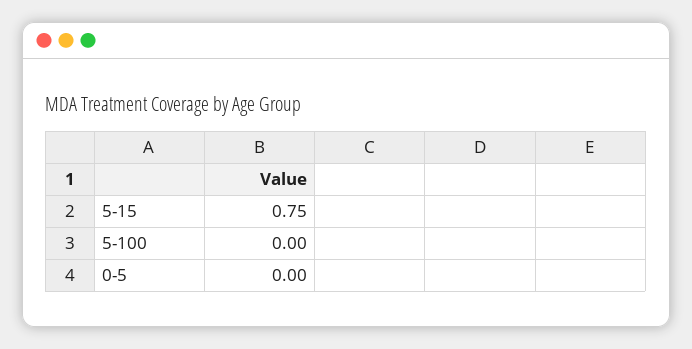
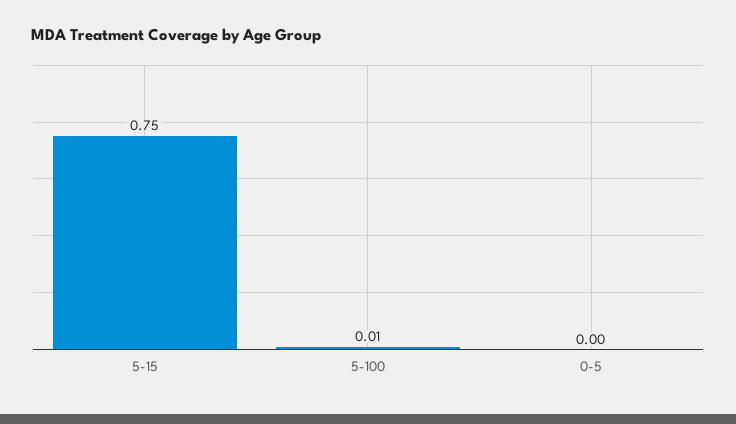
  {
    "5-15": 0.75,
-   "5-100": 0,
+   "5-100": 0.01,
    "0-5": 0
  }

